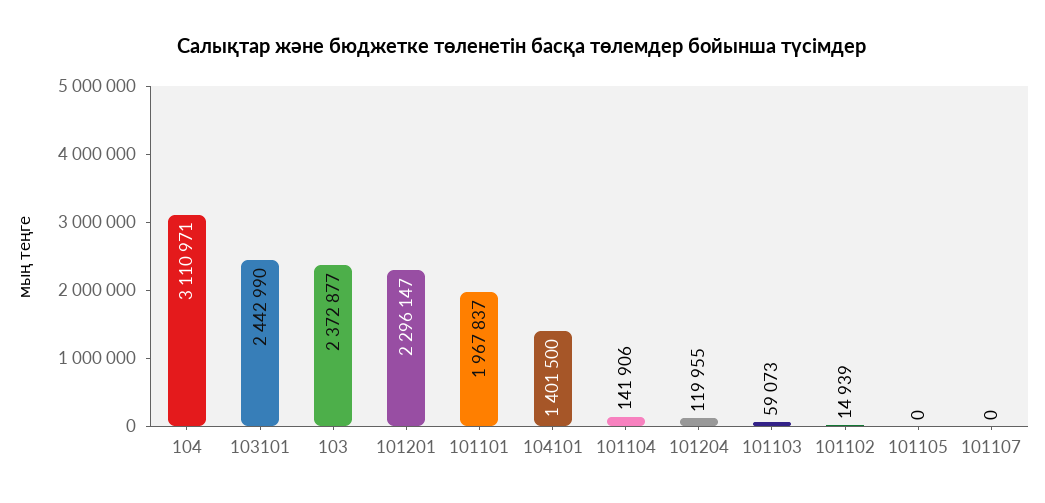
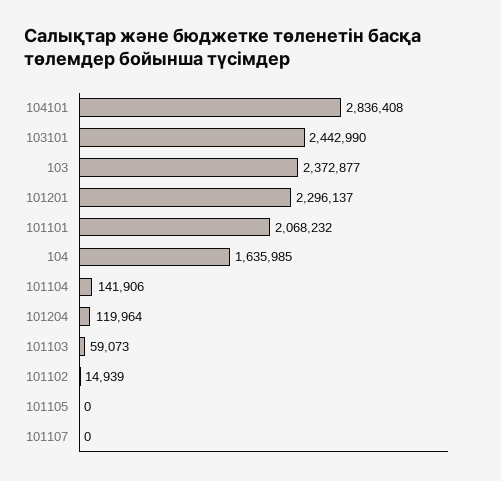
  {
-   "104": 3110971,
+   "104": 1635985,
    "103101": 2442990,
    "103": 2372877,
-   "101201": 2296147,
+   "101201": 2296137,
-   "101101": 1967837,
+   "101101": 2068232,
-   "104101": 1401500,
+   "104101": 2836408,
    "101104": 141906,
-   "101204": 119955,
+   "101204": 119964,
    "101103": 59073,
    "101102": 14939,
    "101105": 0,
    "101107": 0
  }

